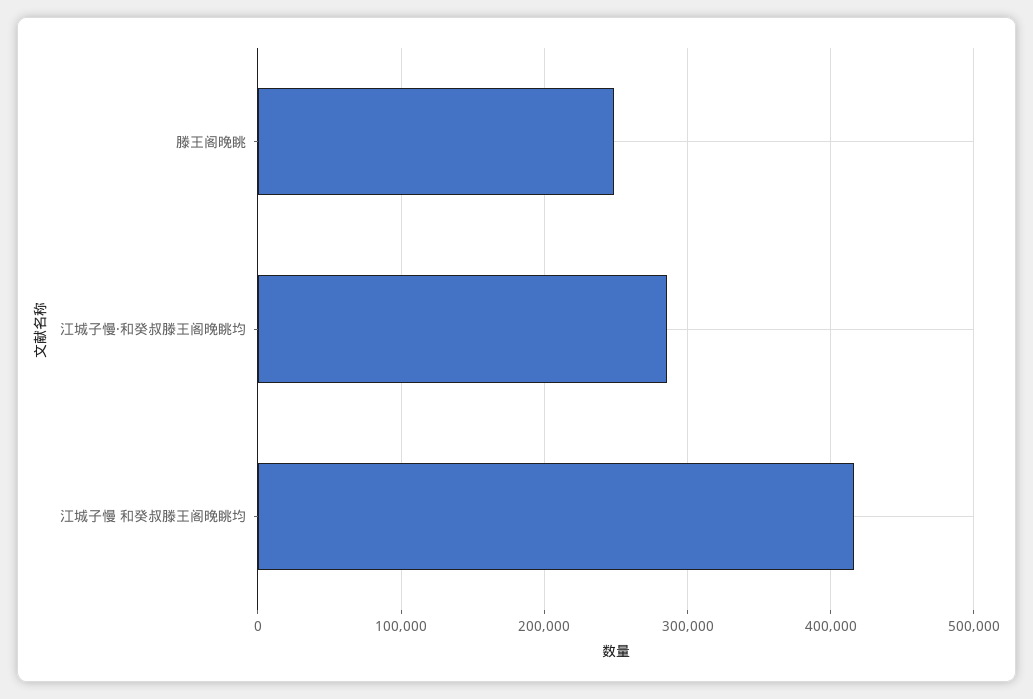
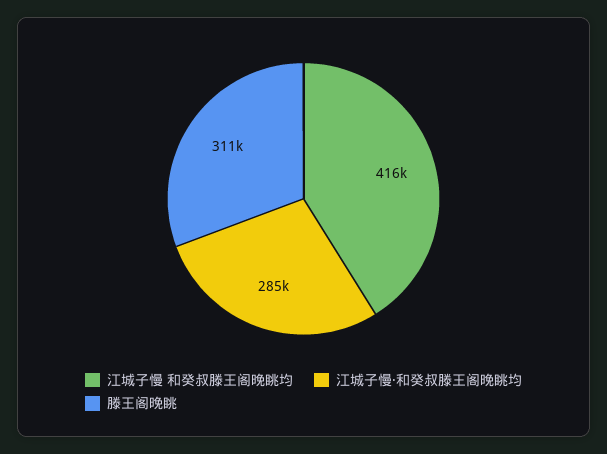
  {
-   "滕王阁晚眺": 250000,
+   "滕王阁晚眺": 311000,
    "江城子慢·和癸叔滕王阁晚眺均": 285000,
    "江城子慢 和癸叔滕王阁晚眺均": 416000
  }

